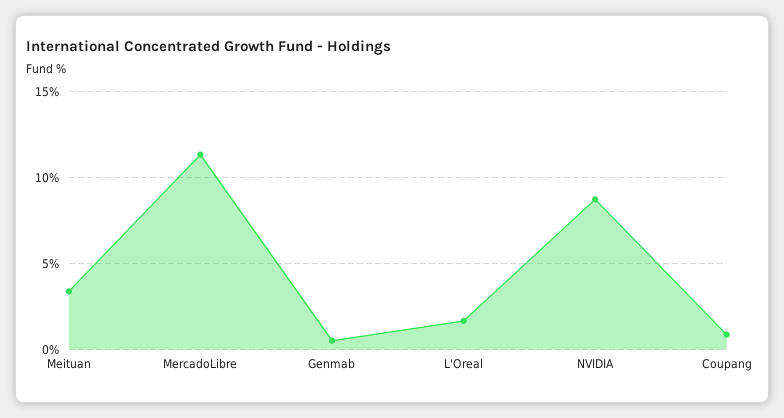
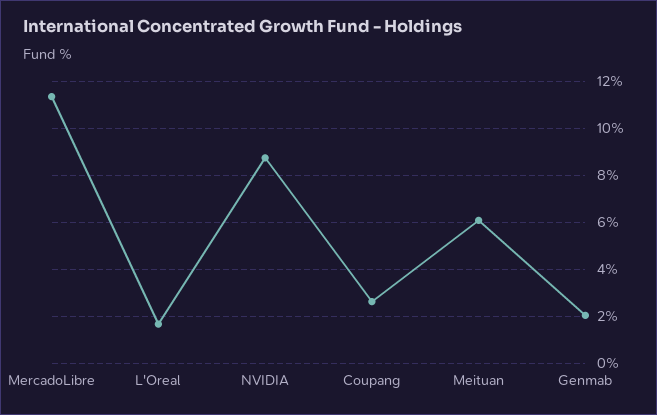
  {
-   "Meituan": 3.5,
+   "Meituan": 6,
    "MercadoLibre": 11.5,
-   "Genmab": 0.5,
+   "Genmab": 2,
    "L'Oreal": 1.5,
    "NVIDIA": 8.5,
-   "Coupang": 1
+   "Coupang": 2.5
  }

